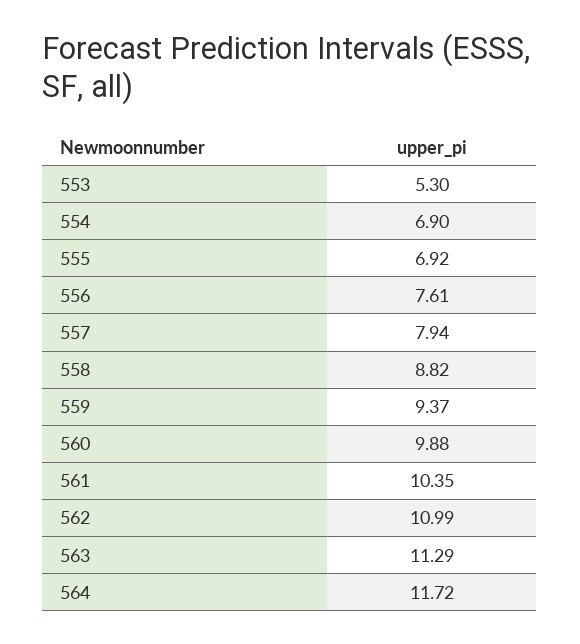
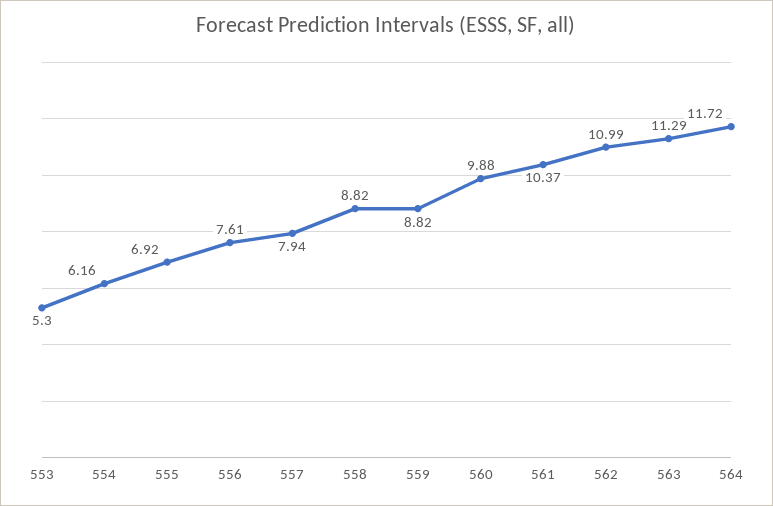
  {
    "553": 5.3,
-   "554": 6.9,
+   "554": 6.16,
    "555": 6.92,
    "556": 7.61,
    "557": 7.94,
    "558": 8.82,
-   "559": 9.37,
+   "559": 8.82,
    "560": 9.88,
-   "561": 10.35,
+   "561": 10.37,
    "562": 10.99,
    "563": 11.29,
    "564": 11.72
  }

